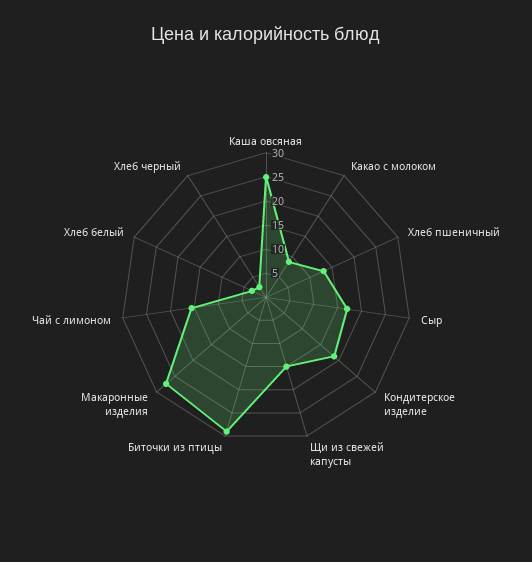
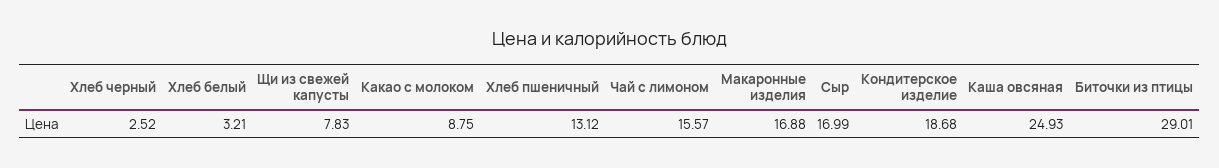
  {
    "Каша овсяная": 24.93,
    "Какао с молоком": 8.75,
    "Хлеб пшеничный": 13.12,
    "Сыр": 16.99,
    "Кондитерское изделие": 18.68,
-   "Щи из свежей капусты": 15,
+   "Щи из свежей капусты": 7.83,
    "Биточки из птицы": 29.01,
-   "Макаронные изделия": 27.5,
+   "Макаронные изделия": 16.88,
    "Чай с лимоном": 15.57,
    "Хлеб белый": 3.21,
    "Хлеб черный": 2.52
  }

